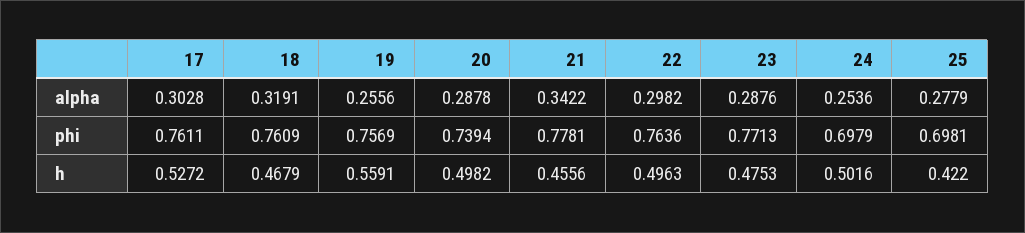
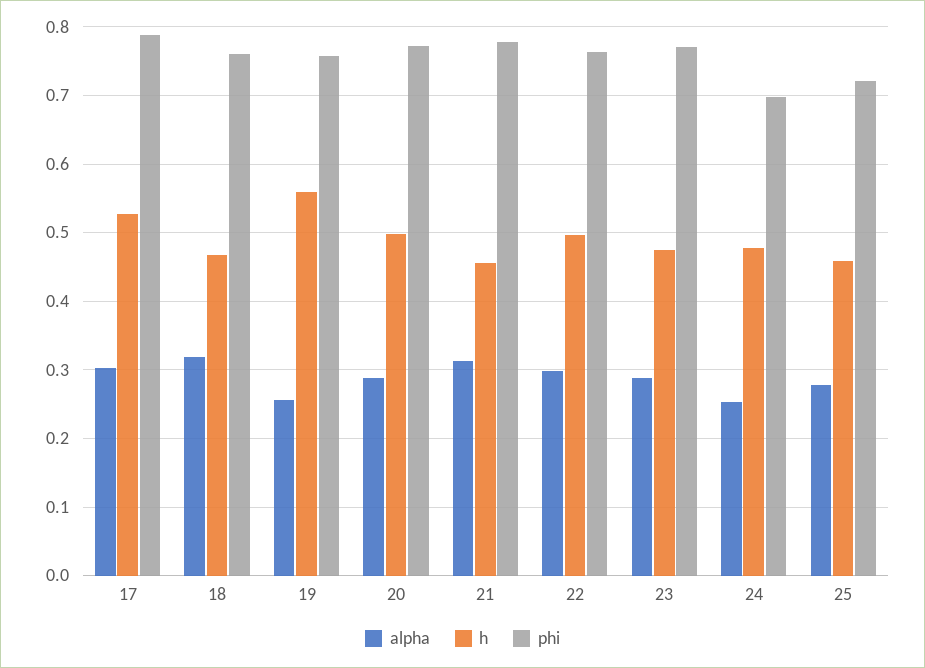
  {
    "alpha": {
      "17": 0.3028,
      "18": 0.3191,
      "19": 0.2556,
      "20": 0.2878,
-     "21": 0.3422,
+     "21": 0.31,
      "22": 0.2982,
      "23": 0.2876,
      "24": 0.2536,
      "25": 0.2779
    },
    "phi": {
-     "17": 0.7611,
+     "17": 0.79,
      "18": 0.7609,
      "19": 0.7569,
-     "20": 0.7394,
+     "20": 0.77,
      "21": 0.7781,
      "22": 0.7636,
      "23": 0.7713,
      "24": 0.6979,
-     "25": 0.6981
+     "25": 0.72
    },
    "h": {
      "17": 0.5272,
      "18": 0.4679,
      "19": 0.5591,
      "20": 0.4982,
      "21": 0.4556,
      "22": 0.4963,
      "23": 0.4753,
-     "24": 0.5016,
+     "24": 0.48,
-     "25": 0.422
+     "25": 0.46
    }
  }

